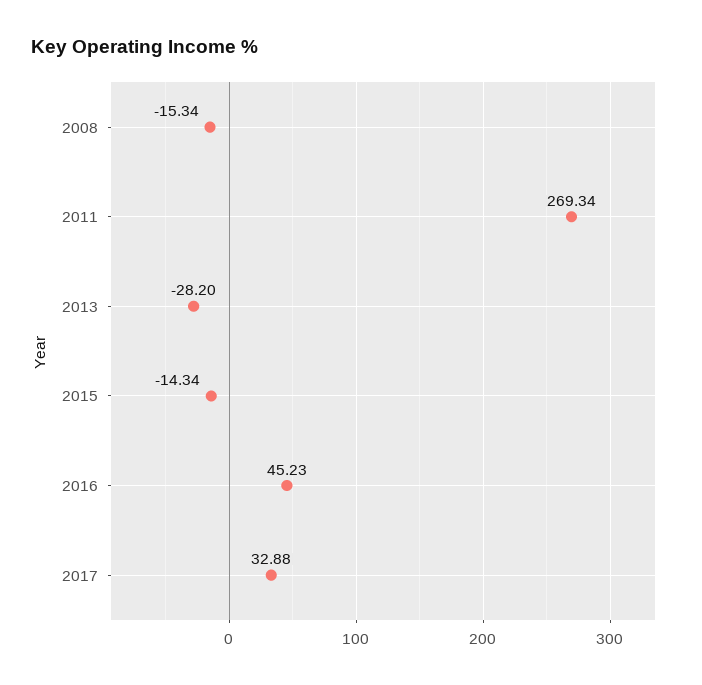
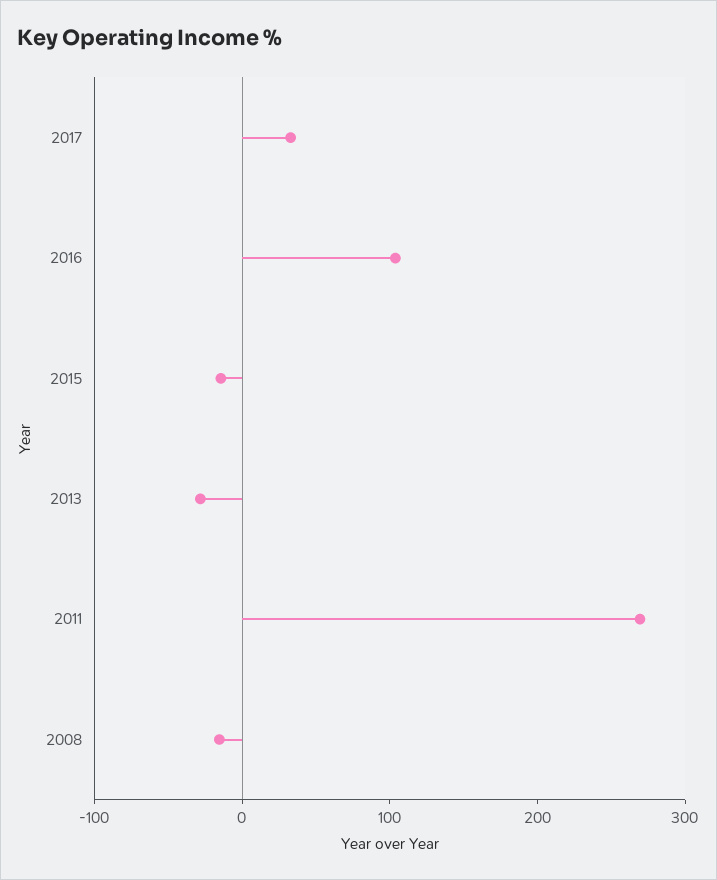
  {
    "2008": -15.34,
    "2011": 269.34,
    "2013": -28.2,
    "2015": -14.34,
-   "2016": 45.23,
+   "2016": 100,
    "2017": 32.88
  }

